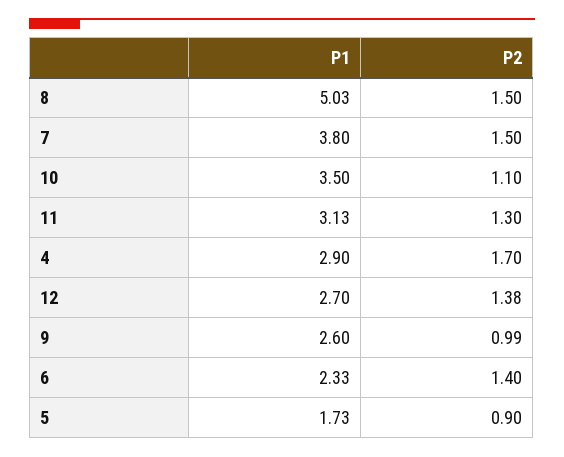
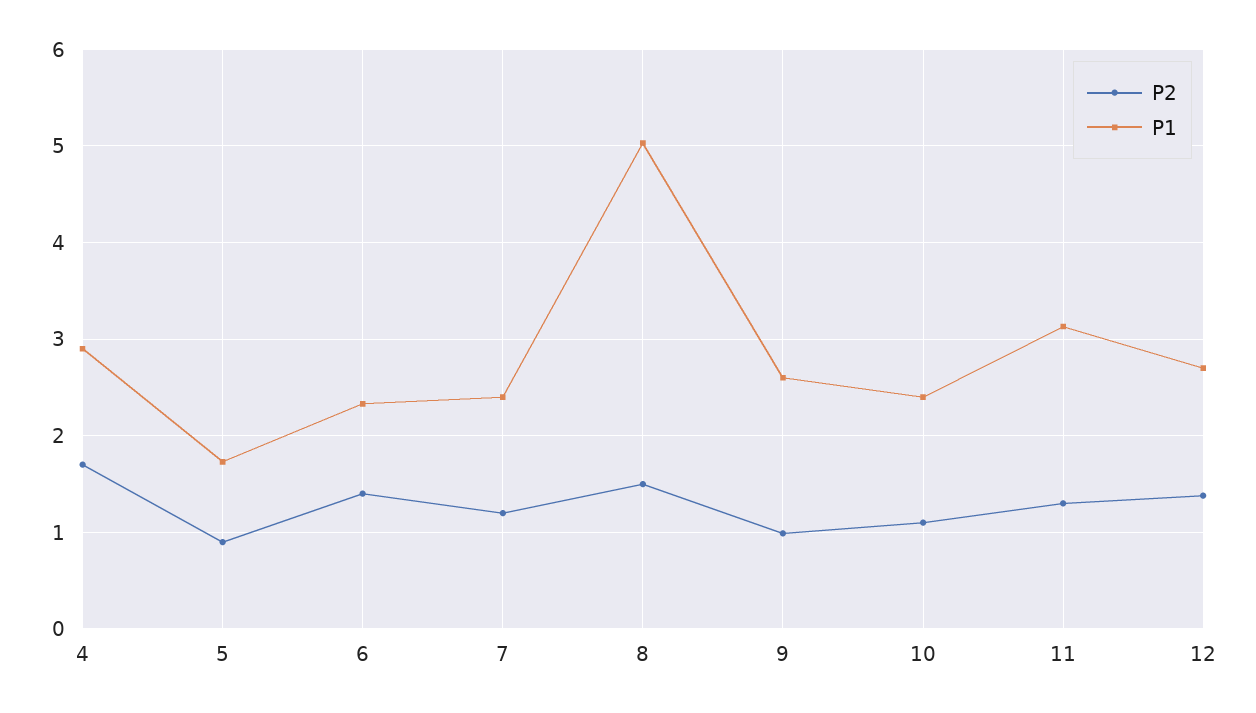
  {
    "P1": {
      "8": 5.03,
-     "7": 3.8,
+     "7": 2.4,
-     "10": 3.5,
+     "10": 2.4,
      "11": 3.13,
      "4": 2.9,
      "12": 2.7,
      "9": 2.6,
      "6": 2.33,
      "5": 1.73
    },
    "P2": {
      "8": 1.5,
-     "7": 1.5,
+     "7": 1.2,
      "10": 1.1,
      "11": 1.3,
      "4": 1.7,
      "12": 1.38,
      "9": 0.99,
      "6": 1.4,
      "5": 0.9
    }
  }

